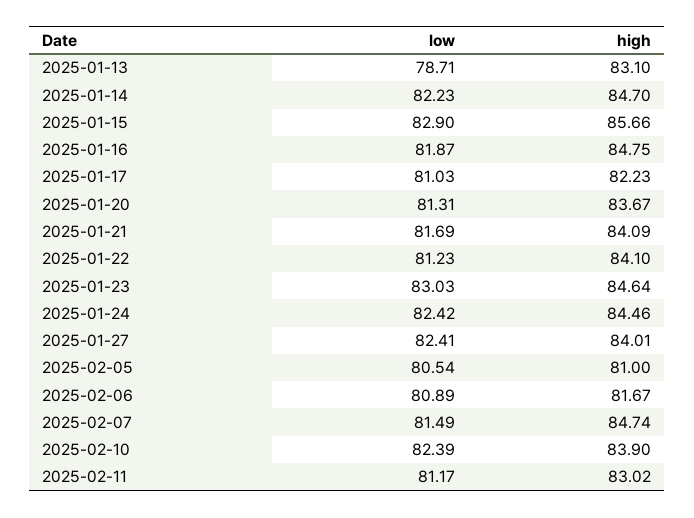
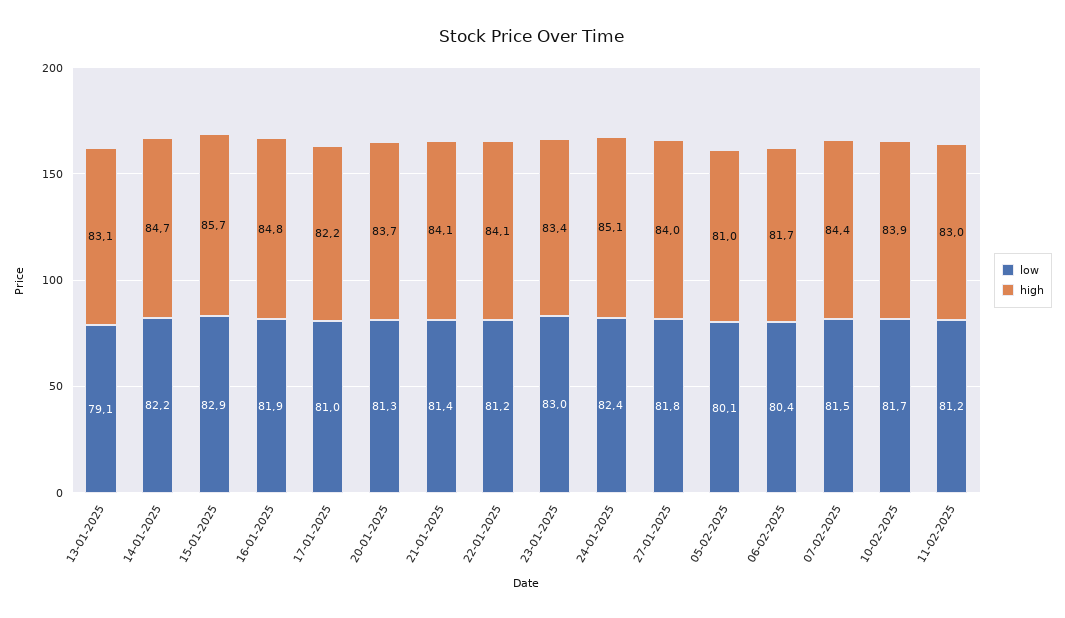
  {
    "low": {
-     "2025-01-13": 78.71,
+     "2025-01-13": 79.1,
      "2025-01-14": 82.23,
      "2025-01-15": 82.9,
      "2025-01-16": 81.87,
      "2025-01-17": 81.03,
      "2025-01-20": 81.31,
-     "2025-01-21": 81.69,
+     "2025-01-21": 81.4,
      "2025-01-22": 81.23,
      "2025-01-23": 83.03,
      "2025-01-24": 82.42,
-     "2025-01-27": 82.41,
+     "2025-01-27": 81.8,
-     "2025-02-05": 80.54,
+     "2025-02-05": 80.1,
-     "2025-02-06": 80.89,
+     "2025-02-06": 80.4,
      "2025-02-07": 81.49,
-     "2025-02-10": 82.39,
+     "2025-02-10": 81.7,
      "2025-02-11": 81.17
    },
    "high": {
      "2025-01-13": 83.1,
      "2025-01-14": 84.7,
      "2025-01-15": 85.66,
      "2025-01-16": 84.75,
      "2025-01-17": 82.23,
      "2025-01-20": 83.67,
      "2025-01-21": 84.09,
      "2025-01-22": 84.1,
-     "2025-01-23": 84.64,
+     "2025-01-23": 83.4,
-     "2025-01-24": 84.46,
+     "2025-01-24": 85.1,
      "2025-01-27": 84.01,
      "2025-02-05": 81,
      "2025-02-06": 81.67,
-     "2025-02-07": 84.74,
+     "2025-02-07": 84.4,
      "2025-02-10": 83.9,
      "2025-02-11": 83.02
    }
  }

